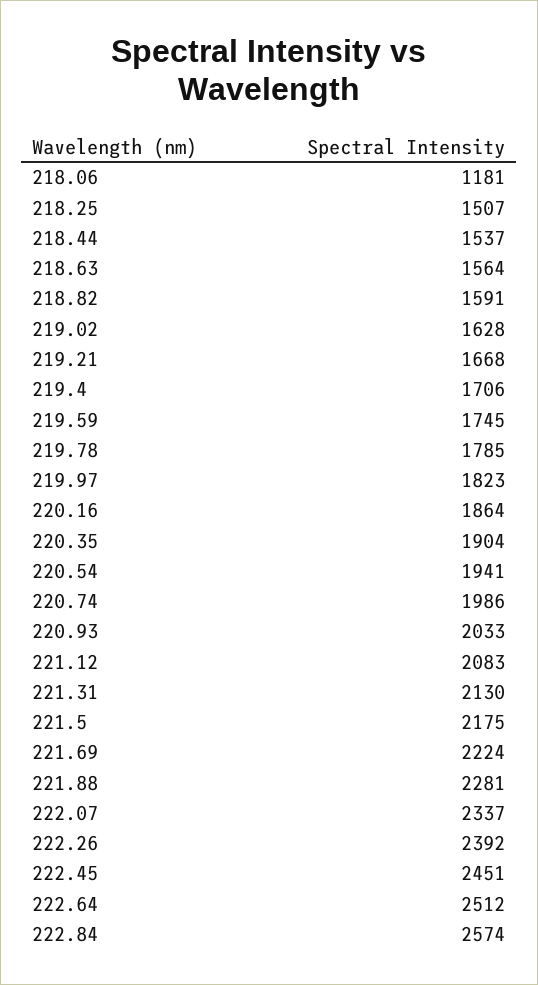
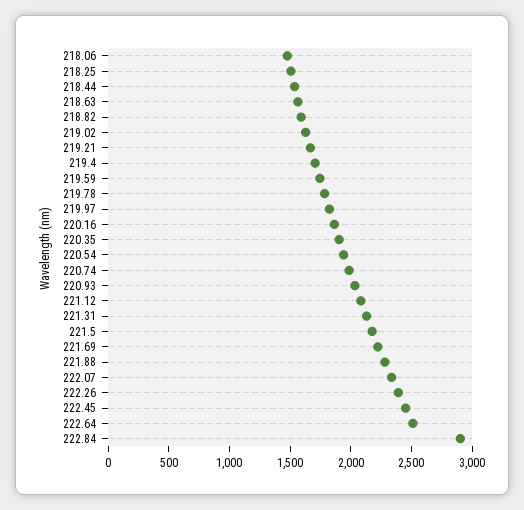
  {
-   "218.06": 1181,
+   "218.06": 1500,
    "218.25": 1507,
    "218.44": 1537,
    "218.63": 1564,
    "218.82": 1591,
    "219.02": 1628,
    "219.21": 1668,
    "219.4": 1706,
    "219.59": 1745,
    "219.78": 1785,
    "219.97": 1823,
    "220.16": 1864,
    "220.35": 1904,
    "220.54": 1941,
    "220.74": 1986,
    "220.93": 2033,
    "221.12": 2083,
    "221.31": 2130,
    "221.5": 2175,
    "221.69": 2224,
    "221.88": 2281,
    "222.07": 2337,
    "222.26": 2392,
    "222.45": 2451,
    "222.64": 2512,
-   "222.84": 2574
+   "222.84": 2900
  }

